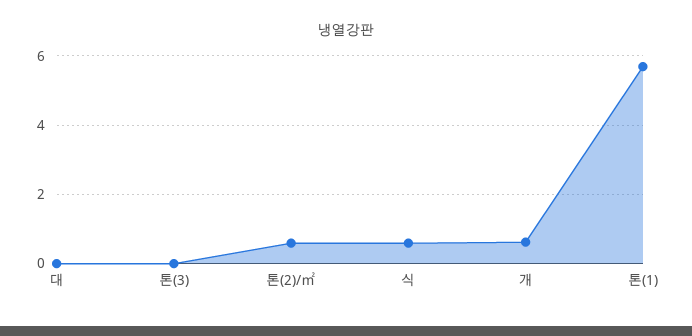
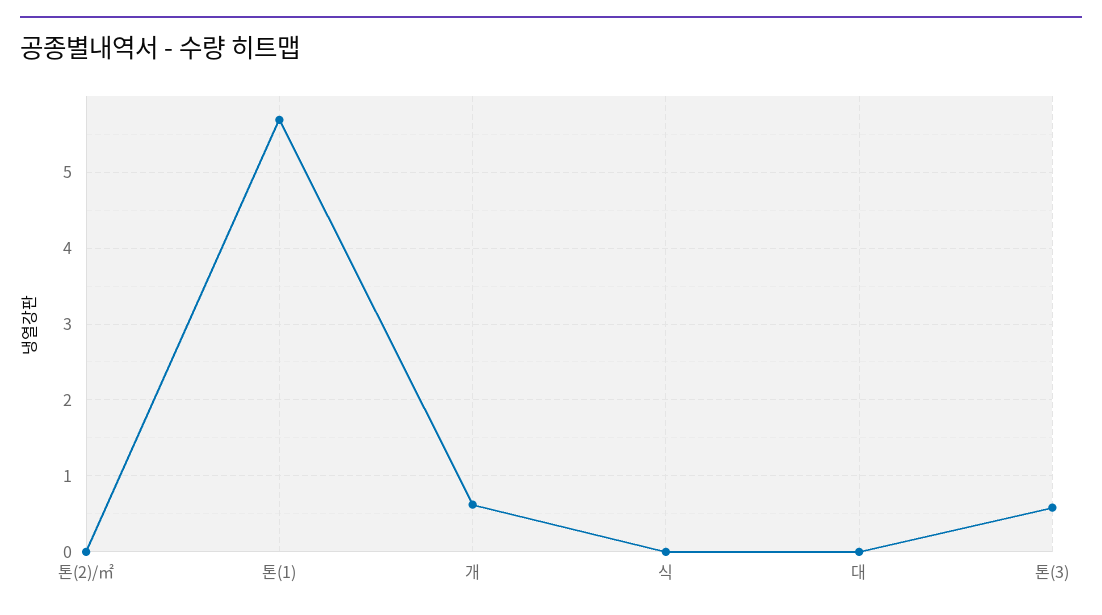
  {
    "대": 0,
-   "톤(3)": 0,
+   "톤(3)": 0.6,
-   "톤(2)/㎡": 0.6,
+   "톤(2)/㎡": 0,
-   "식": 0.6,
+   "식": 0,
    "개": 0.6,
    "톤(1)": 5.7
  }

